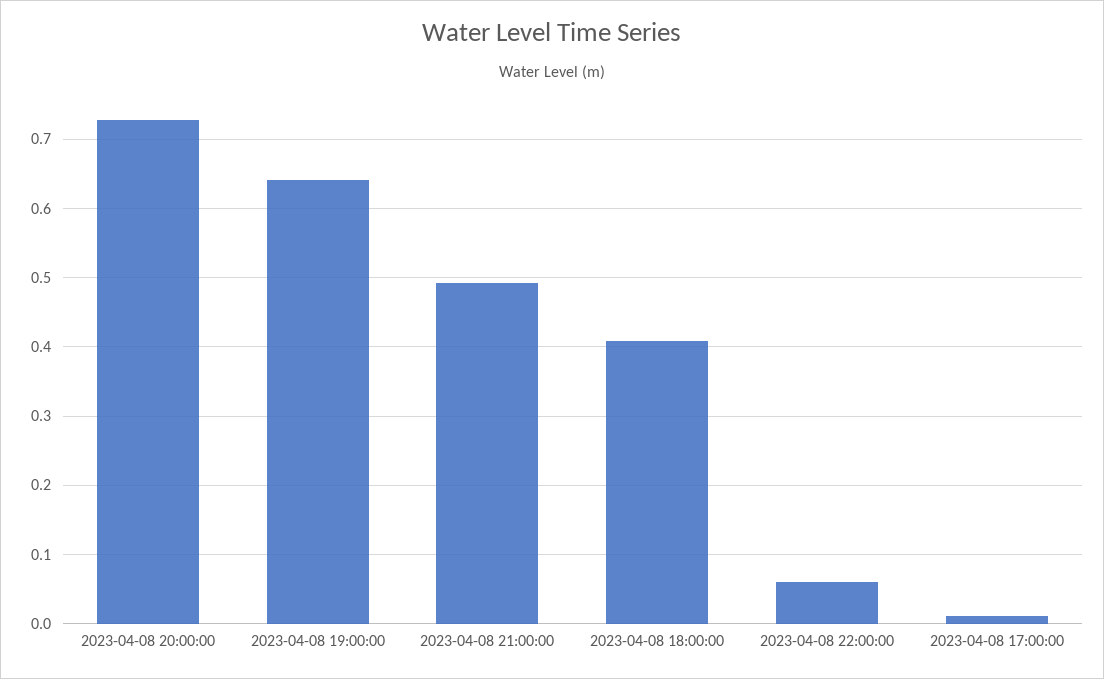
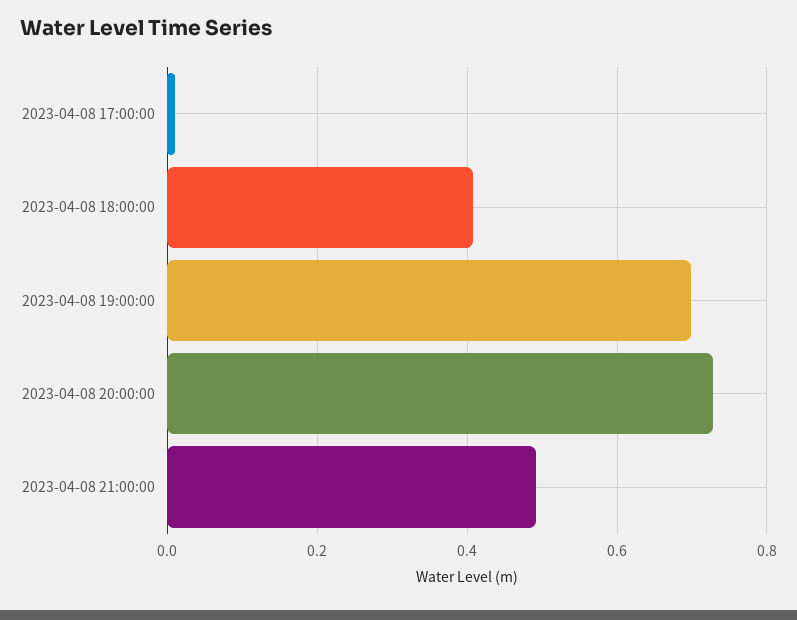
  {
    "2023-04-08 20:00:00": 0.73,
-   "2023-04-08 19:00:00": 0.64,
+   "2023-04-08 19:00:00": 0.7,
    "2023-04-08 21:00:00": 0.49,
    "2023-04-08 18:00:00": 0.41,
-   "2023-04-08 22:00:00": 0.06,
    "2023-04-08 17:00:00": 0.01
  }

